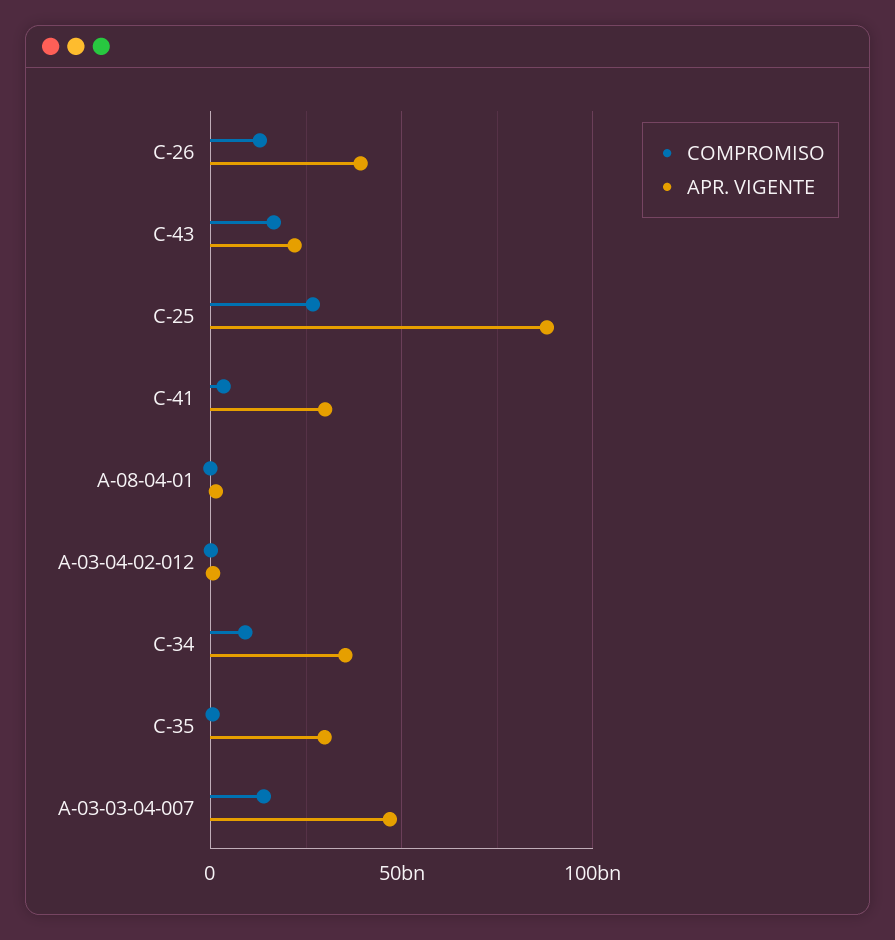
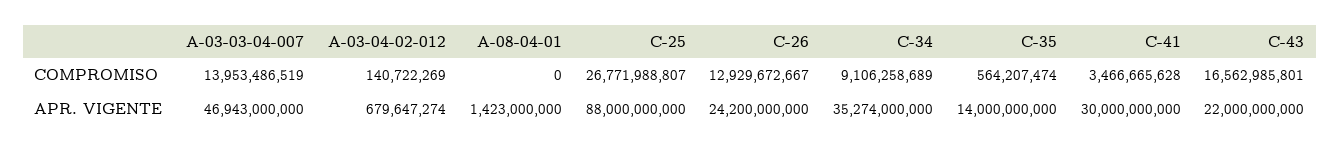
  {
    "COMPROMISO": {
      "C-26": 12929672667,
      "C-43": 16562985801,
      "C-25": 26771988807,
      "C-41": 3466665628,
      "A-08-04-01": 0,
      "A-03-04-02-012": 140722269,
      "C-34": 9106258689,
      "C-35": 564207474,
      "A-03-03-04-007": 13953486519
    },
    "APR. VIGENTE": {
-     "C-26": 40000000000,
+     "C-26": 24200000000,
      "C-43": 22000000000,
      "C-25": 88000000000,
      "C-41": 30000000000,
      "A-08-04-01": 1423000000,
      "A-03-04-02-012": 679647274,
      "C-34": 35274000000,
-     "C-35": 30000000000,
+     "C-35": 14000000000,
      "A-03-03-04-007": 46943000000
    }
  }

